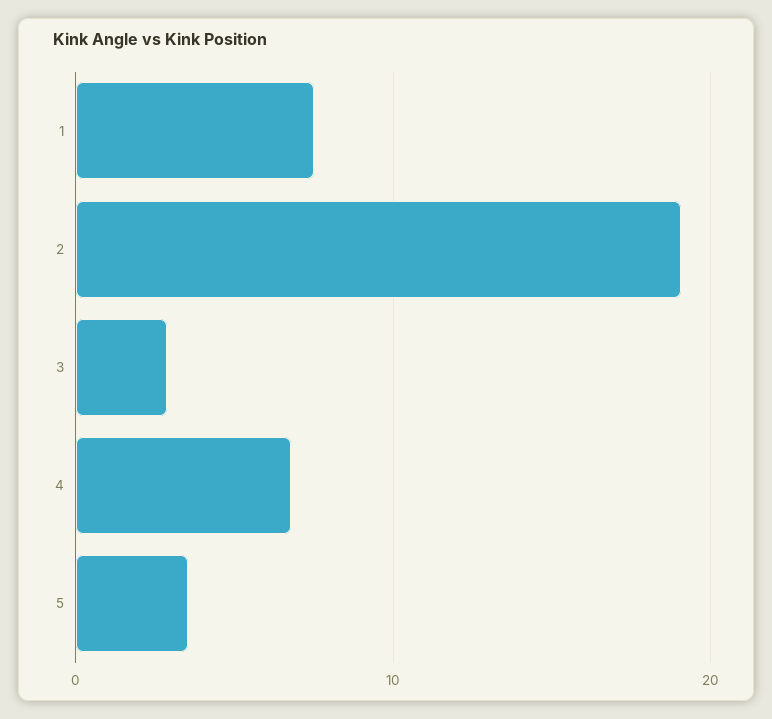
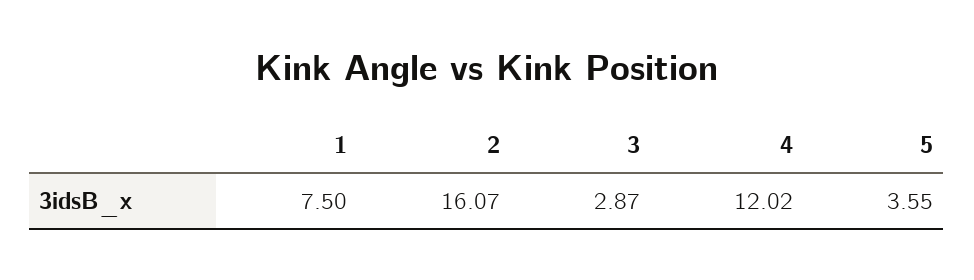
  {
    "1": 7.5,
-   "2": 19,
+   "2": 16.07,
    "3": 2.87,
-   "4": 7,
+   "4": 12.02,
    "5": 3.55
  }

